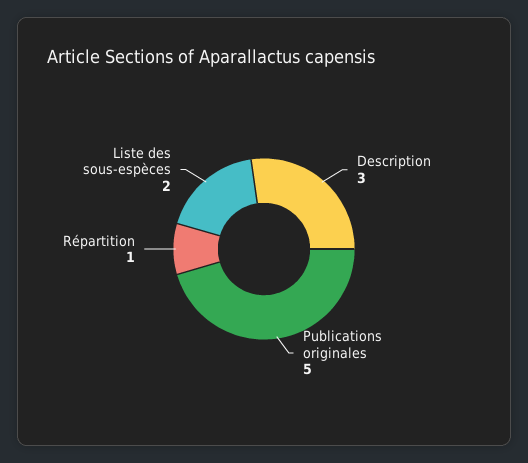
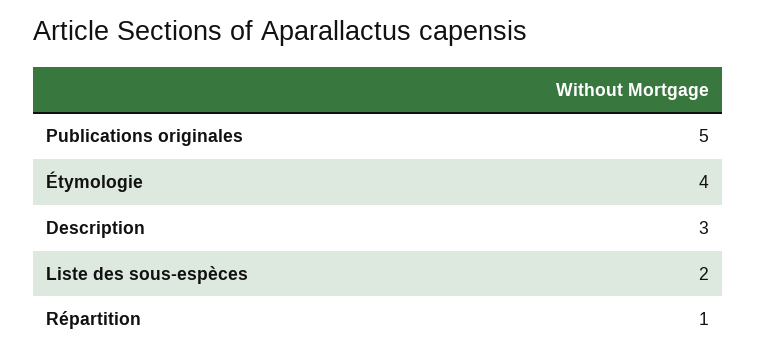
  {
    "Description": 3,
    "Publications originales": 5,
    "Répartition": 1,
-   "Liste des sous-espèces": 2
+   "Liste des sous-espèces": 2,
+   "Étymologie": 4
  }

